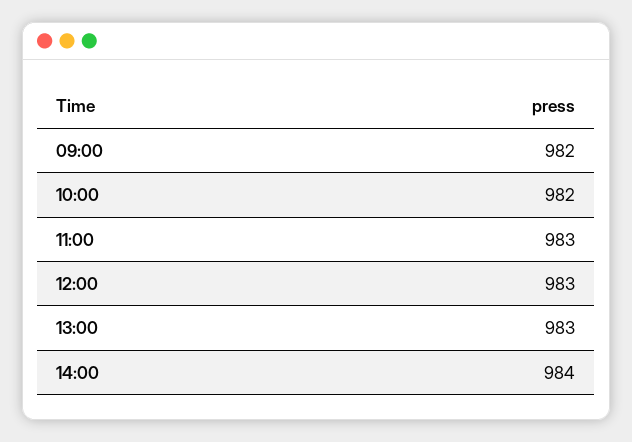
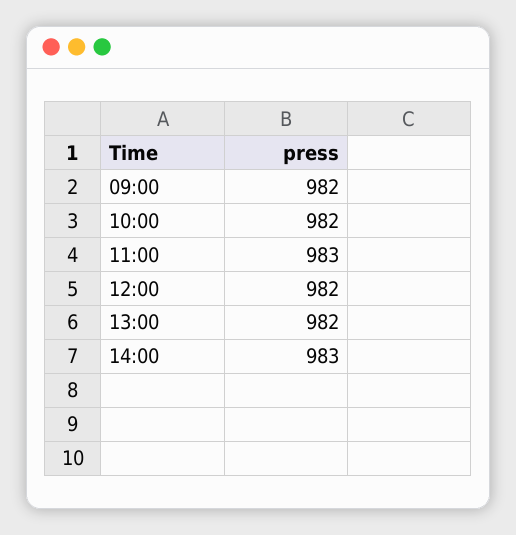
  {
    "09:00": 982,
    "10:00": 982,
    "11:00": 983,
-   "12:00": 983,
+   "12:00": 982,
-   "13:00": 983,
+   "13:00": 982,
-   "14:00": 984
+   "14:00": 983
  }

